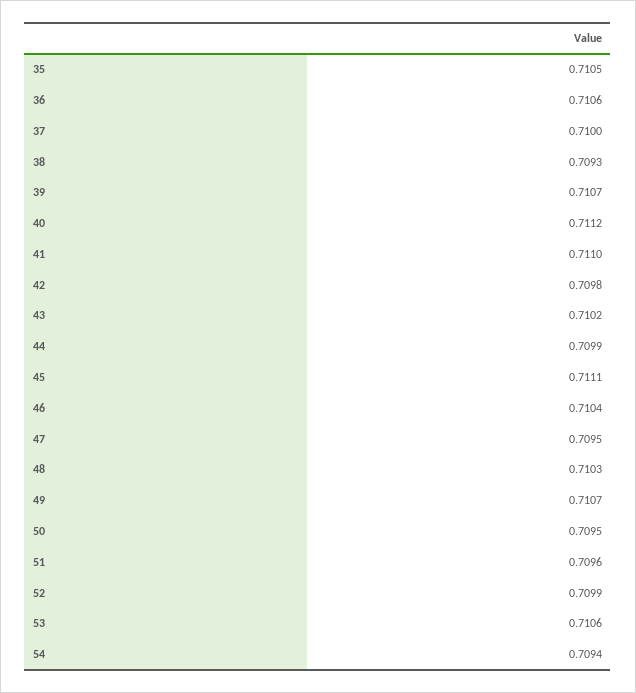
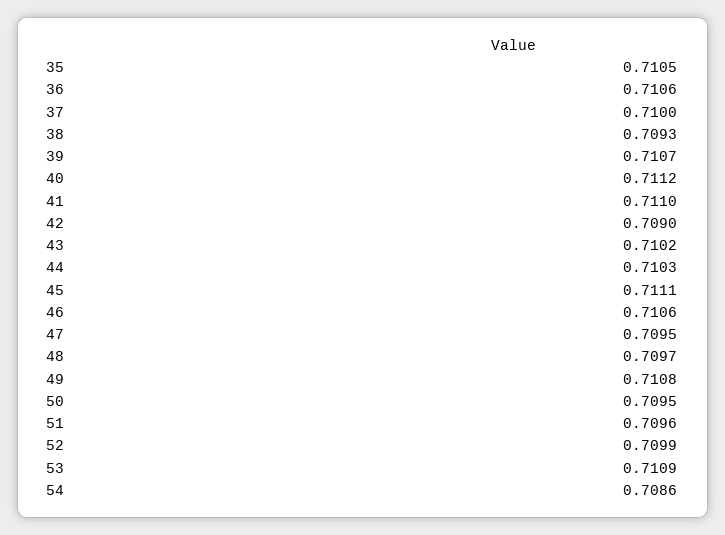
  {
    "35": 0.7105,
    "36": 0.7106,
    "37": 0.71,
    "38": 0.7093,
    "39": 0.7107,
    "40": 0.7112,
    "41": 0.711,
-   "42": 0.7098,
+   "42": 0.709,
    "43": 0.7102,
-   "44": 0.7099,
+   "44": 0.7103,
    "45": 0.7111,
-   "46": 0.7104,
+   "46": 0.7106,
    "47": 0.7095,
-   "48": 0.7103,
+   "48": 0.7097,
-   "49": 0.7107,
+   "49": 0.7108,
    "50": 0.7095,
    "51": 0.7096,
    "52": 0.7099,
-   "53": 0.7106,
+   "53": 0.7109,
-   "54": 0.7094
+   "54": 0.7086
  }

